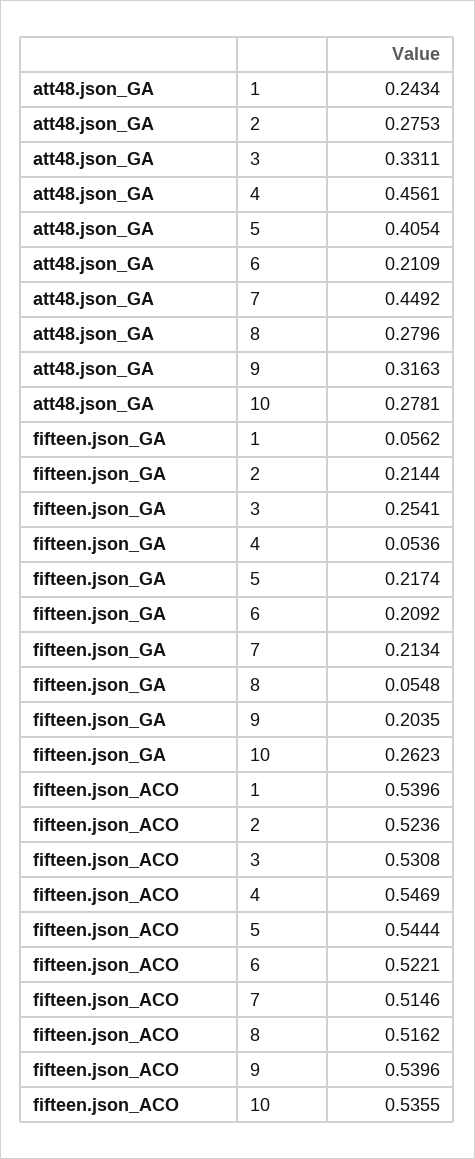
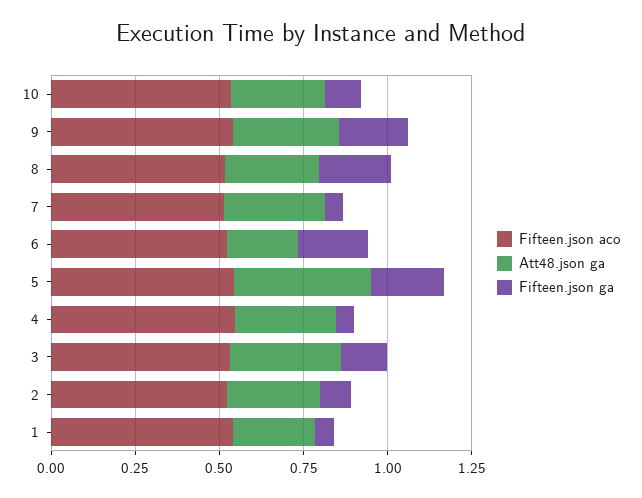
  {
    "att48.json_GA": {
      "1": 0.2434,
      "2": 0.2753,
      "3": 0.3311,
-     "4": 0.4561,
+     "4": 0.3,
      "5": 0.4054,
      "6": 0.2109,
-     "7": 0.4492,
+     "7": 0.3,
      "8": 0.2796,
      "9": 0.3163,
      "10": 0.2781
    },
    "fifteen.json_GA": {
      "1": 0.0562,
-     "2": 0.2144,
+     "2": 0.1,
-     "3": 0.2541,
+     "3": 0.15,
      "4": 0.0536,
      "5": 0.2174,
      "6": 0.2092,
-     "7": 0.2134,
+     "7": 0.05,
-     "8": 0.0548,
+     "8": 0.2,
      "9": 0.2035,
-     "10": 0.2623
+     "10": 0.1
    },
    "fifteen.json_ACO": {
      "1": 0.5396,
      "2": 0.5236,
      "3": 0.5308,
      "4": 0.5469,
      "5": 0.5444,
      "6": 0.5221,
      "7": 0.5146,
      "8": 0.5162,
      "9": 0.5396,
      "10": 0.5355
    }
  }

